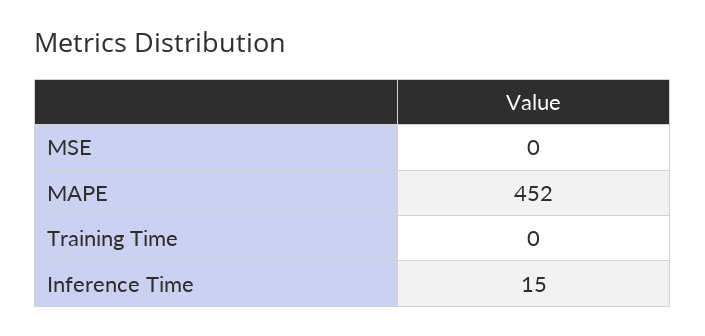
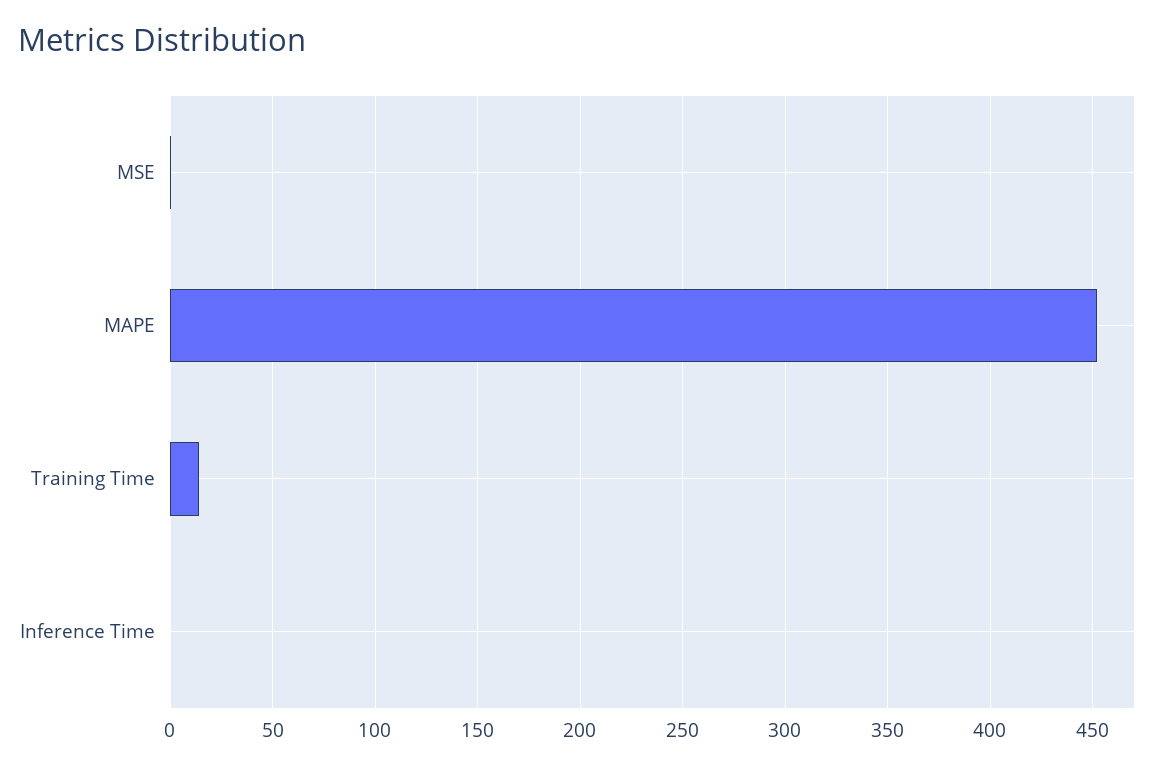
  {
    "MSE": 0,
    "MAPE": 452,
-   "Training Time": 0,
+   "Training Time": 15,
-   "Inference Time": 15
+   "Inference Time": 0
  }

